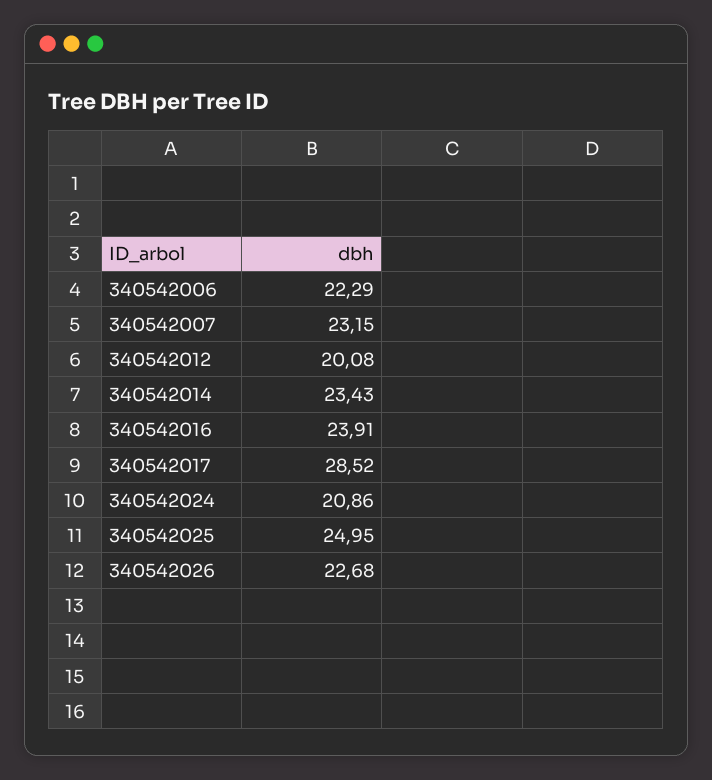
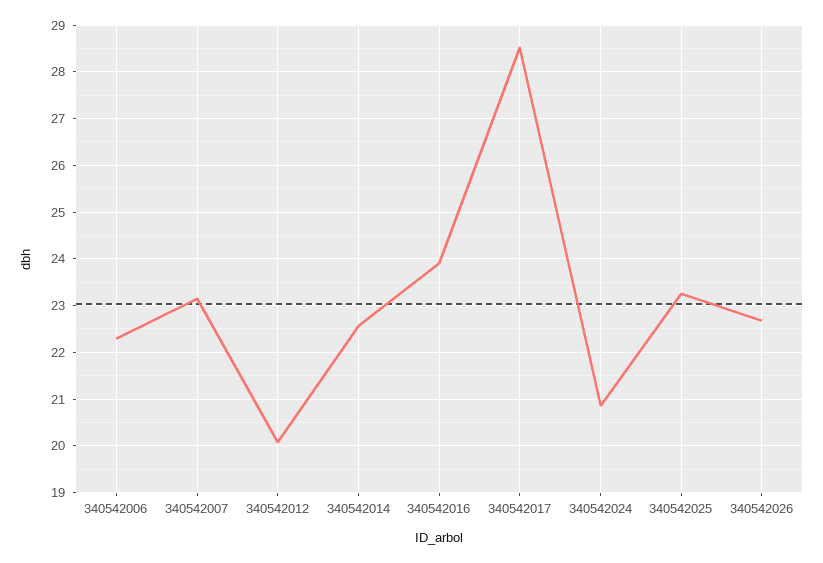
  {
    "340542006": 22.29,
    "340542007": 23.15,
    "340542012": 20.08,
-   "340542014": 23.43,
+   "340542014": 22.6,
    "340542016": 23.91,
    "340542017": 28.52,
    "340542024": 20.86,
-   "340542025": 24.95,
+   "340542025": 23.2,
    "340542026": 22.68
  }

